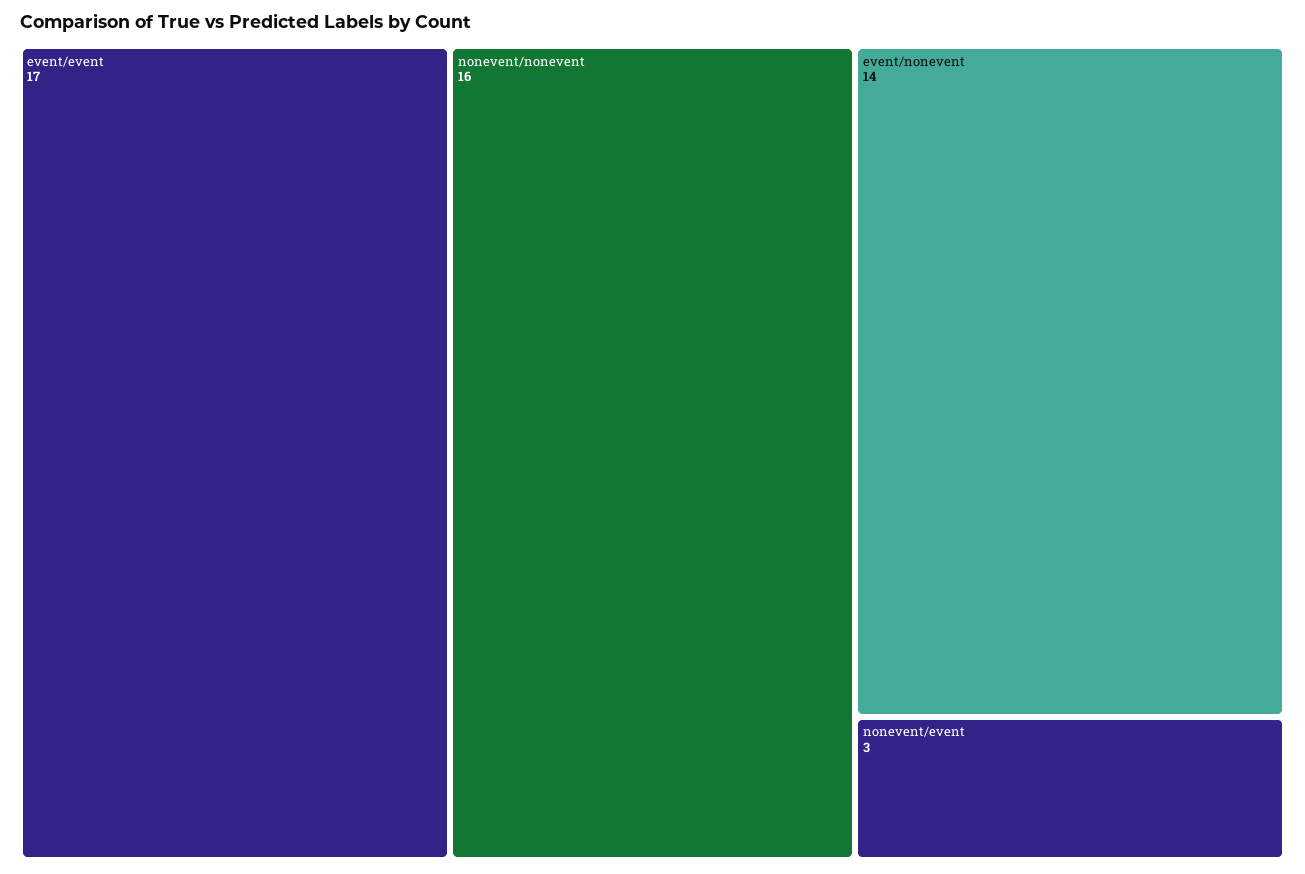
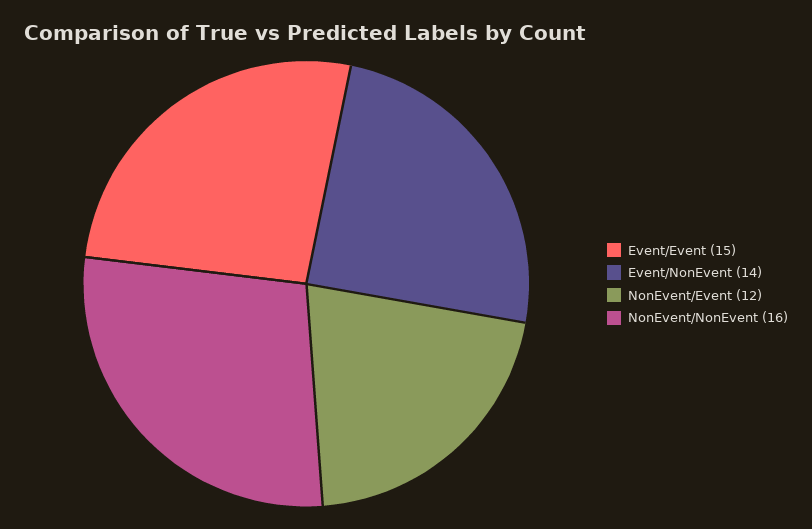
  {
-   "event/event": 17,
+   "event/event": 15,
    "nonevent/nonevent": 16,
    "event/nonevent": 14,
-   "nonevent/event": 3
+   "nonevent/event": 12
  }

